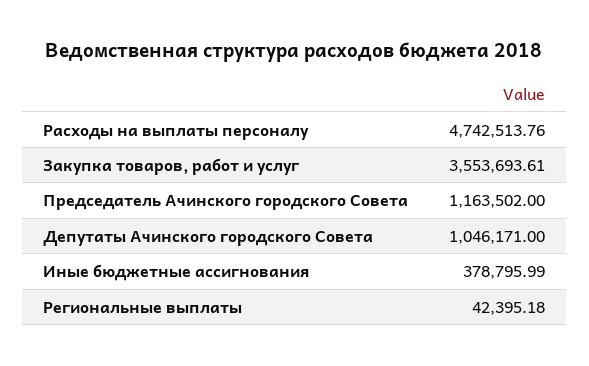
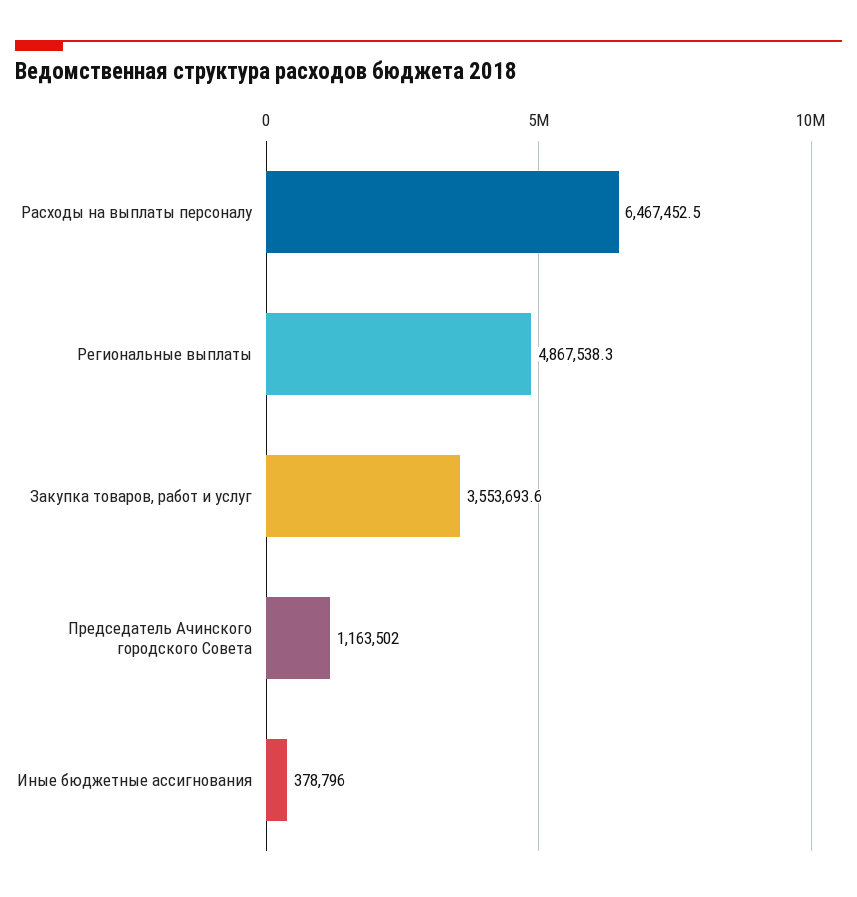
  {
-   "Расходы на выплаты персоналу": 4742513.76,
+   "Расходы на выплаты персоналу": 6467452.5,
    "Закупка товаров, работ и услуг": 3553693.61,
    "Председатель Ачинского городского Совета": 1163502,
-   "Депутаты Ачинского городского Совета": 1046171,
    "Иные бюджетные ассигнования": 378795.99,
-   "Региональные выплаты": 42395.18
+   "Региональные выплаты": 4867538.3
  }

